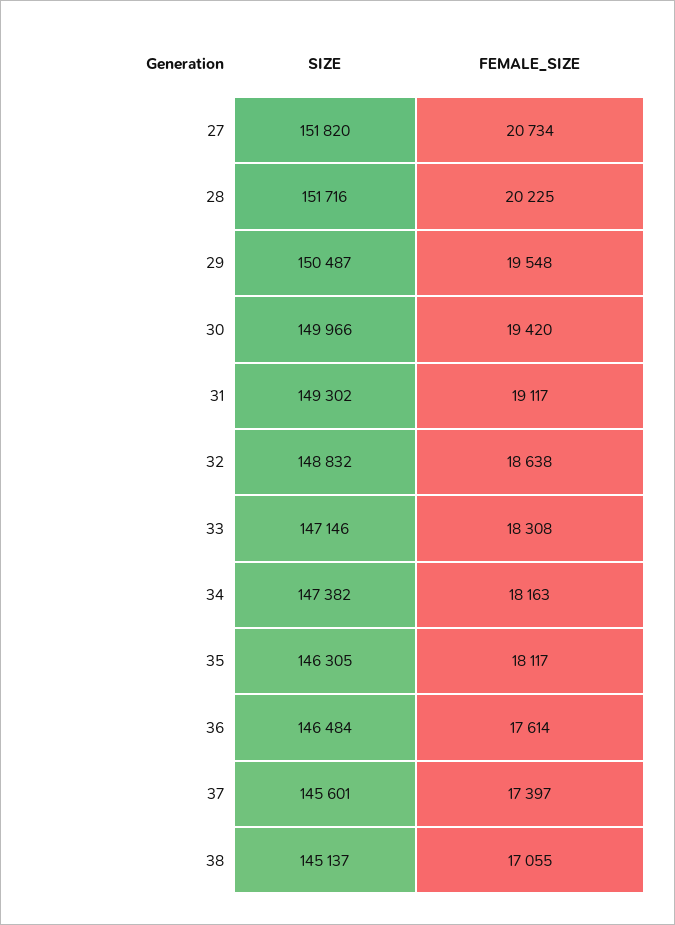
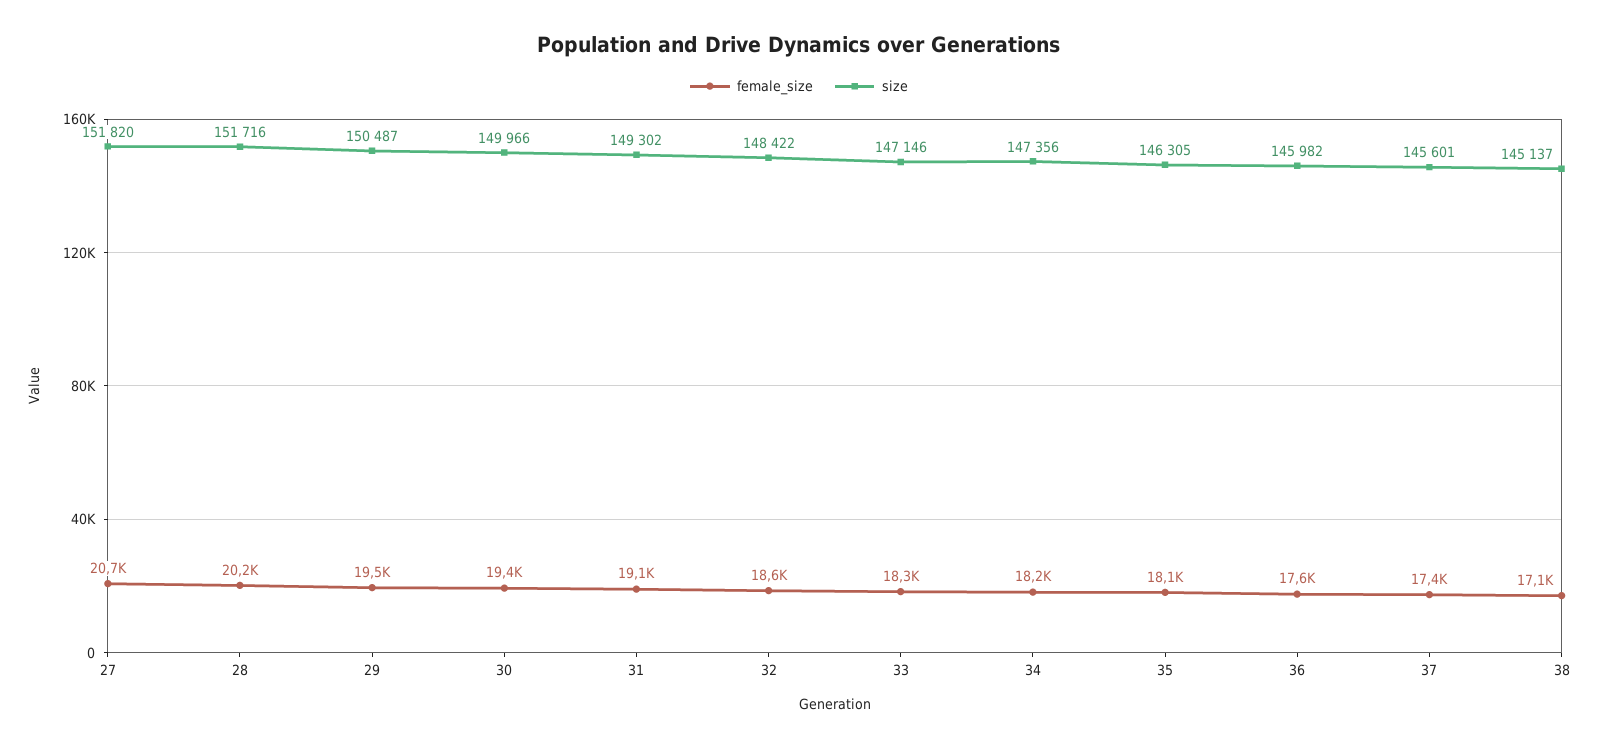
  {
    "SIZE": {
      "27": 151820,
      "28": 151716,
      "29": 150487,
      "30": 149966,
      "31": 149302,
-     "32": 148832,
+     "32": 148422,
      "33": 147146,
-     "34": 147382,
+     "34": 147356,
      "35": 146305,
-     "36": 146484,
+     "36": 145982,
      "37": 145601,
      "38": 145137
    },
    "FEMALE_SIZE": {
      "27": 20734,
      "28": 20225,
      "29": 19548,
      "30": 19420,
      "31": 19117,
      "32": 18638,
      "33": 18308,
      "34": 18163,
      "35": 18117,
      "36": 17614,
      "37": 17397,
      "38": 17055
    }
  }

